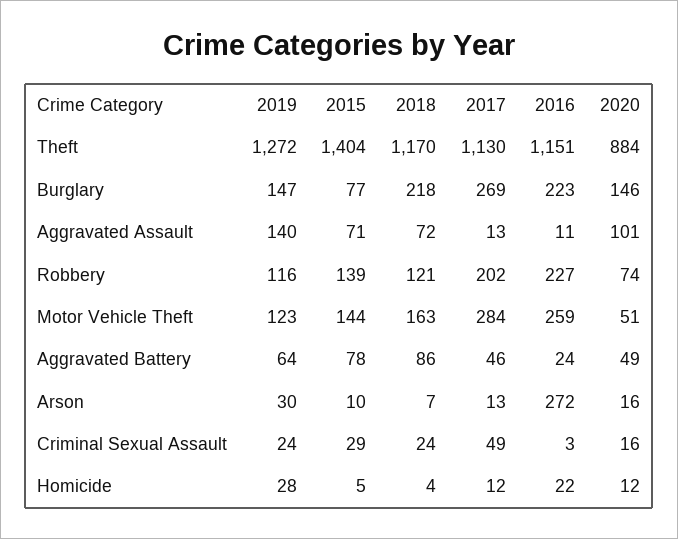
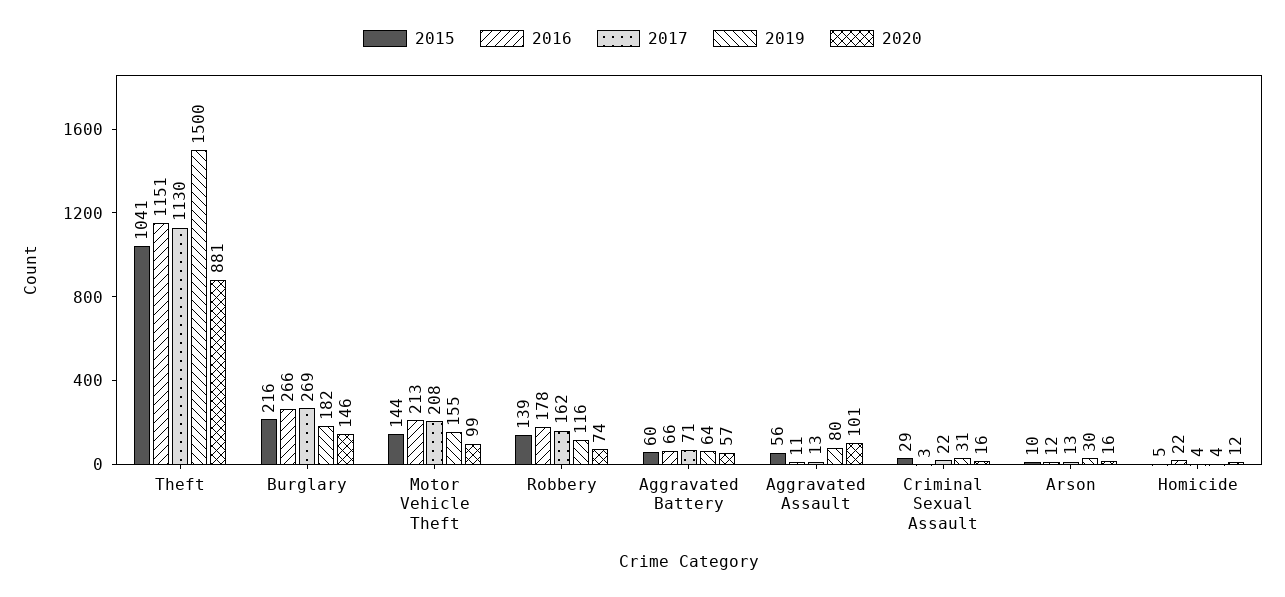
  {
    "2019": {
-     "Theft": 1272,
+     "Theft": 1500,
-     "Burglary": 147,
+     "Burglary": 182,
-     "Aggravated Assault": 140,
+     "Aggravated Assault": 80,
      "Robbery": 116,
-     "Motor Vehicle Theft": 123,
+     "Motor Vehicle Theft": 155,
      "Aggravated Battery": 64,
      "Arson": 30,
-     "Criminal Sexual Assault": 24,
+     "Criminal Sexual Assault": 31,
-     "Homicide": 28
+     "Homicide": 4
    },
    "2015": {
-     "Theft": 1404,
+     "Theft": 1041,
-     "Burglary": 77,
+     "Burglary": 216,
-     "Aggravated Assault": 71,
+     "Aggravated Assault": 56,
      "Robbery": 139,
      "Motor Vehicle Theft": 144,
-     "Aggravated Battery": 78,
+     "Aggravated Battery": 60,
      "Arson": 10,
      "Criminal Sexual Assault": 29,
      "Homicide": 5
    },
-   "2018": {
-     "Theft": 1170,
-     "Burglary": 218,
-     "Aggravated Assault": 72,
-     "Robbery": 121,
-     "Motor Vehicle Theft": 163,
-     "Aggravated Battery": 86,
-     "Arson": 7,
-     "Criminal Sexual Assault": 24,
-     "Homicide": 4
-   },
    "2017": {
      "Theft": 1130,
      "Burglary": 269,
      "Aggravated Assault": 13,
-     "Robbery": 202,
+     "Robbery": 162,
-     "Motor Vehicle Theft": 284,
+     "Motor Vehicle Theft": 208,
-     "Aggravated Battery": 46,
+     "Aggravated Battery": 71,
      "Arson": 13,
-     "Criminal Sexual Assault": 49,
+     "Criminal Sexual Assault": 22,
-     "Homicide": 12
+     "Homicide": 4
    },
    "2016": {
      "Theft": 1151,
-     "Burglary": 223,
+     "Burglary": 266,
      "Aggravated Assault": 11,
-     "Robbery": 227,
+     "Robbery": 178,
-     "Motor Vehicle Theft": 259,
+     "Motor Vehicle Theft": 213,
-     "Aggravated Battery": 24,
+     "Aggravated Battery": 66,
-     "Arson": 272,
+     "Arson": 12,
      "Criminal Sexual Assault": 3,
      "Homicide": 22
    },
    "2020": {
-     "Theft": 884,
+     "Theft": 881,
      "Burglary": 146,
      "Aggravated Assault": 101,
      "Robbery": 74,
-     "Motor Vehicle Theft": 51,
+     "Motor Vehicle Theft": 99,
-     "Aggravated Battery": 49,
+     "Aggravated Battery": 57,
      "Arson": 16,
      "Criminal Sexual Assault": 16,
      "Homicide": 12
    }
  }

